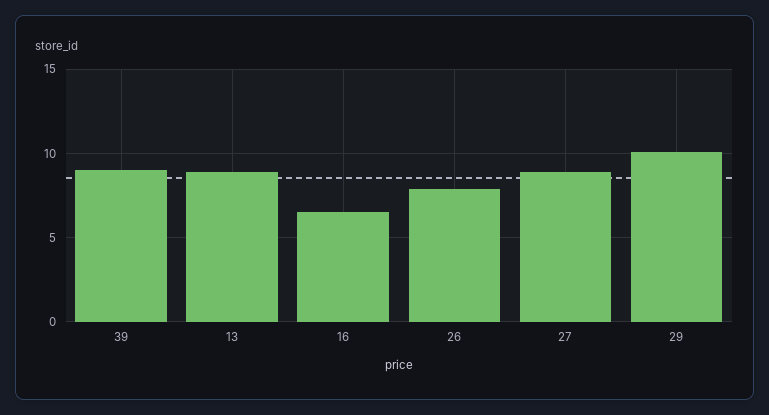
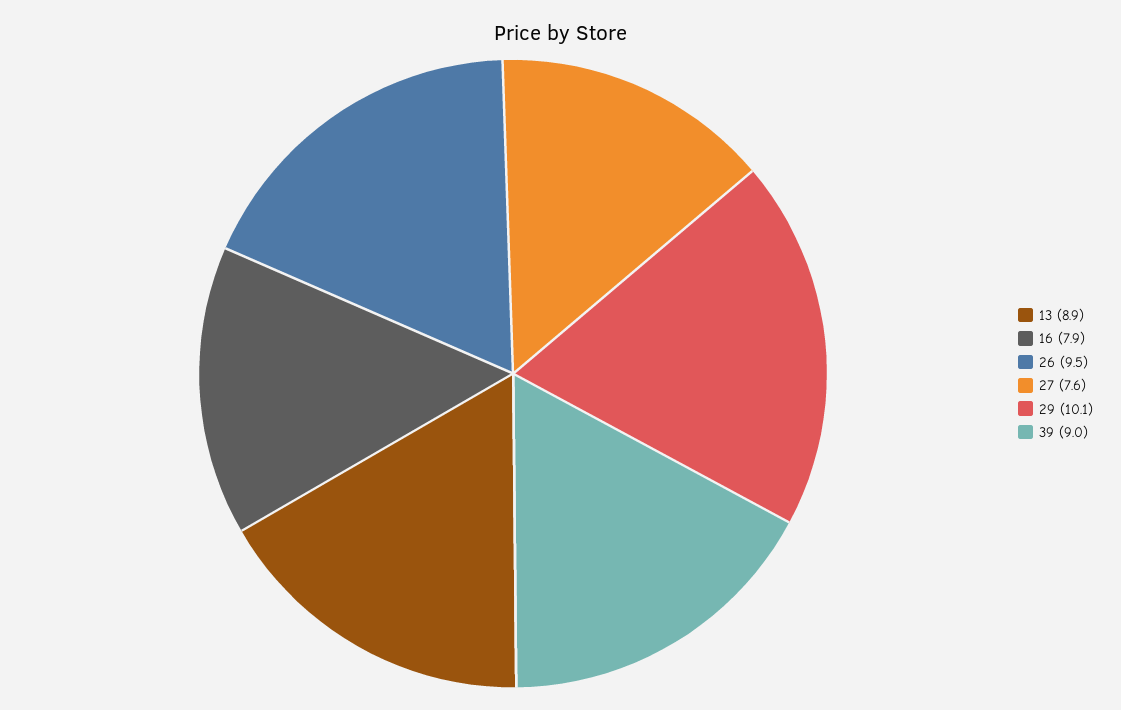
  {
    "39": 9,
    "13": 8.9,
-   "16": 6.5,
+   "16": 7.9,
-   "26": 8,
+   "26": 9.5,
-   "27": 9,
+   "27": 7.6,
    "29": 10.1
  }

